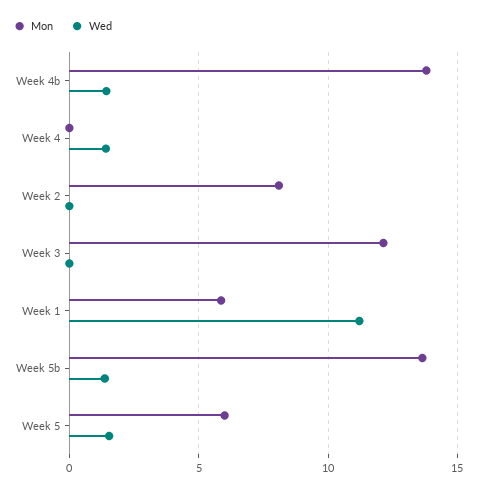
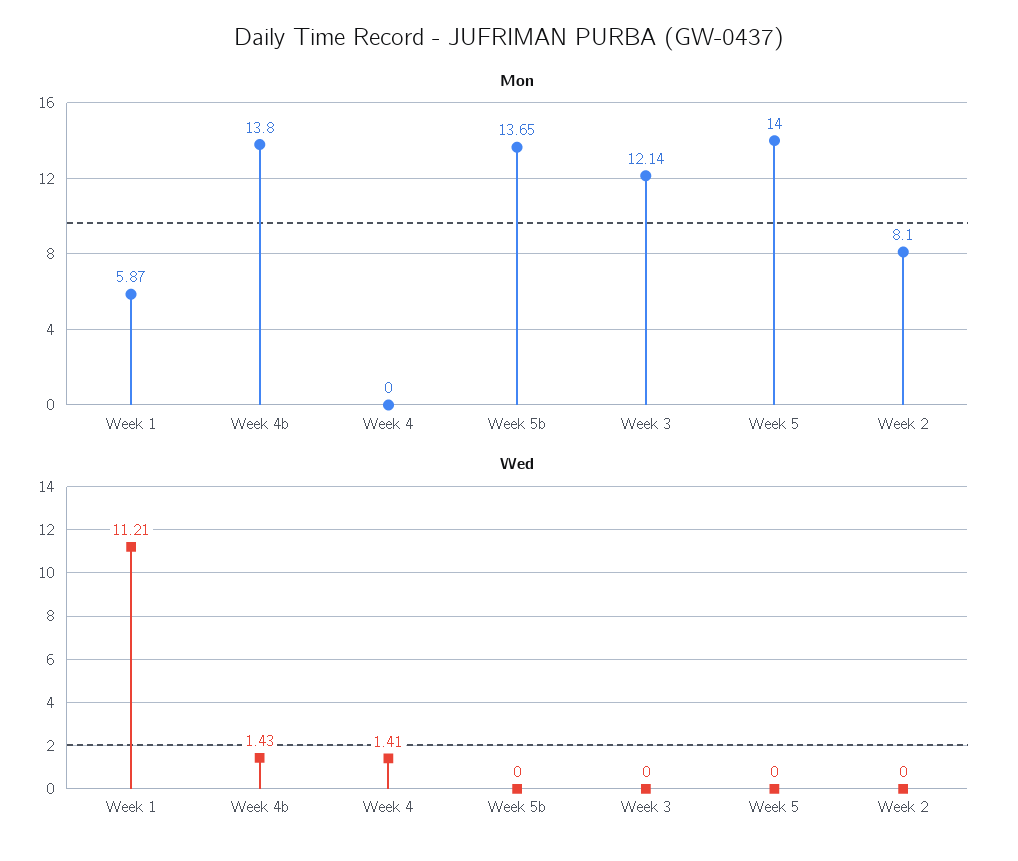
  {
    "Mon": {
      "Week 4b": 13.8,
      "Week 4": 0,
      "Week 2": 8.1,
      "Week 3": 12.14,
      "Week 1": 5.87,
      "Week 5b": 13.65,
-     "Week 5": 6
+     "Week 5": 14
    },
    "Wed": {
      "Week 4b": 1.43,
      "Week 4": 1.41,
      "Week 2": 0,
      "Week 3": 0,
      "Week 1": 11.21,
-     "Week 5b": 1.5,
+     "Week 5b": 0,
-     "Week 5": 1.5
+     "Week 5": 0
    }
  }

